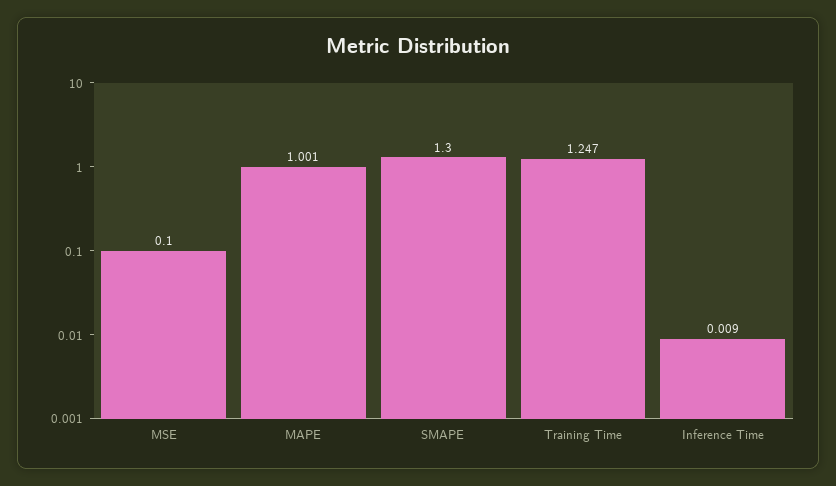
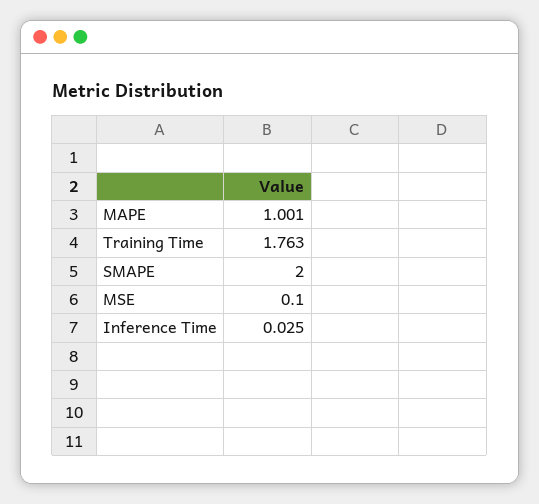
  {
    "MSE": 0.1,
    "MAPE": 1.001,
-   "SMAPE": 1.3,
+   "SMAPE": 2,
-   "Training Time": 1.247,
+   "Training Time": 1.763,
-   "Inference Time": 0.009
+   "Inference Time": 0.025
  }

